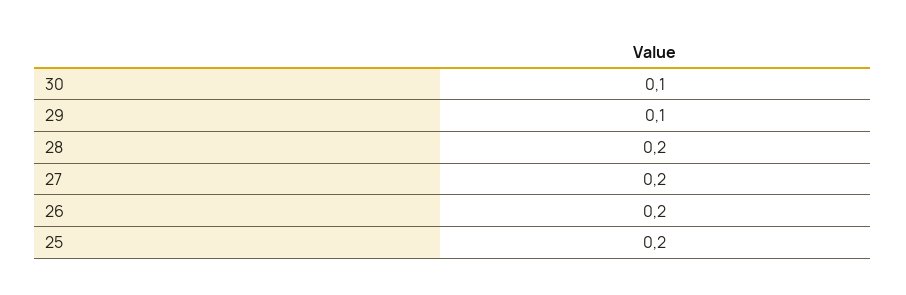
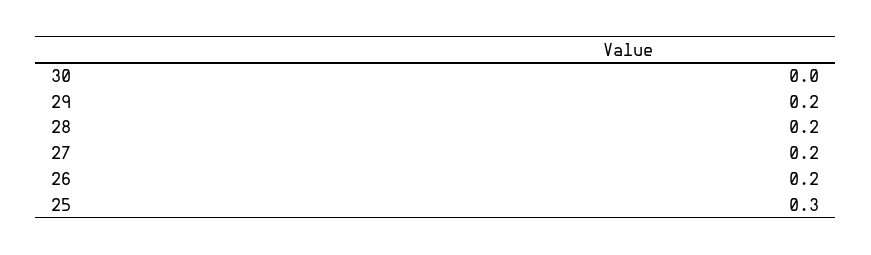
  {
-   "30": 0.1,
+   "30": 0,
-   "29": 0.1,
+   "29": 0.2,
    "28": 0.2,
    "27": 0.2,
    "26": 0.2,
-   "25": 0.2
+   "25": 0.3
  }

